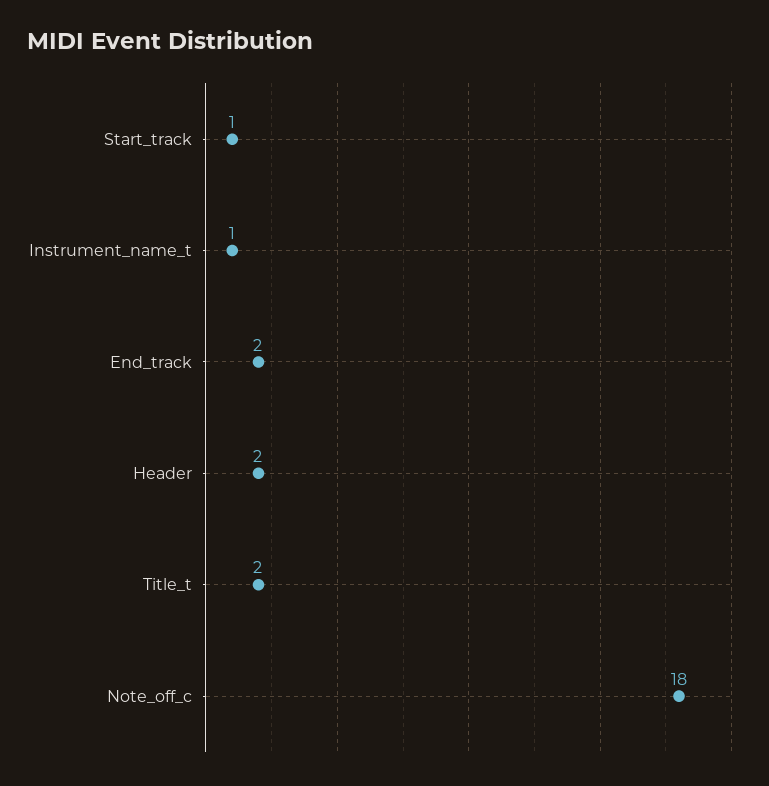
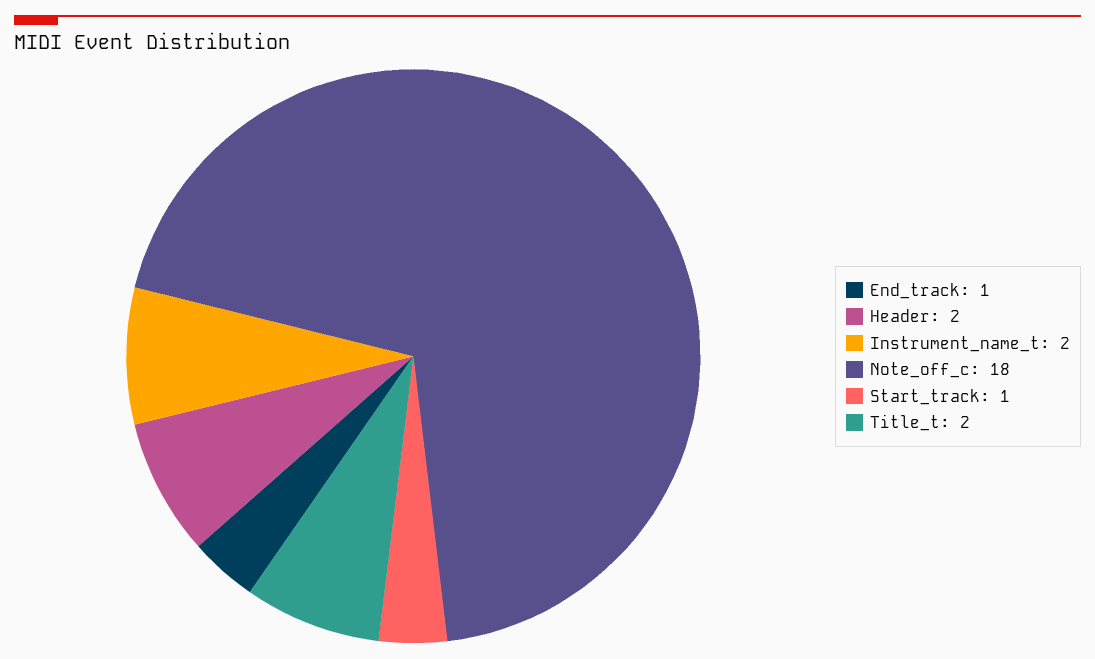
  {
    "Start_track": 1,
-   "Instrument_name_t": 1,
+   "Instrument_name_t": 2,
-   "End_track": 2,
+   "End_track": 1,
    "Header": 2,
    "Title_t": 2,
    "Note_off_c": 18
  }

